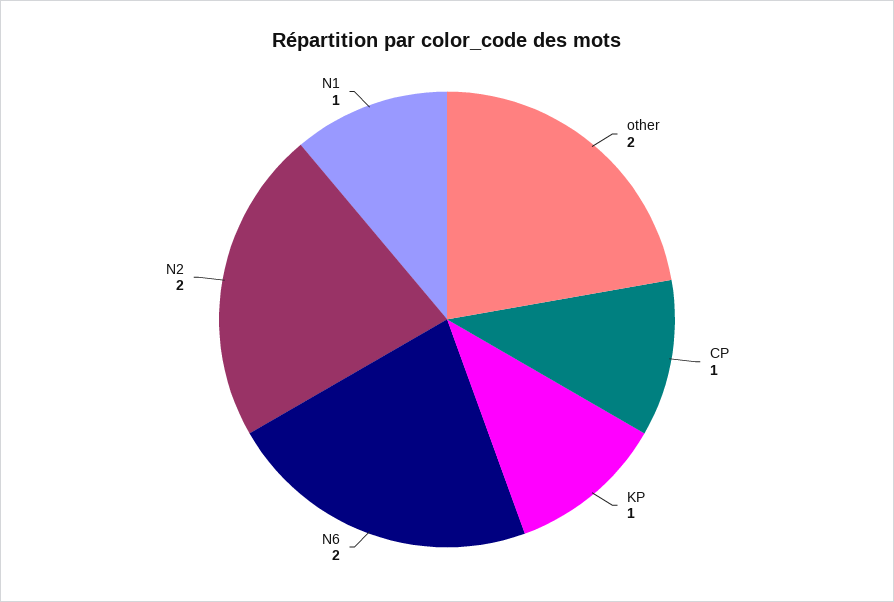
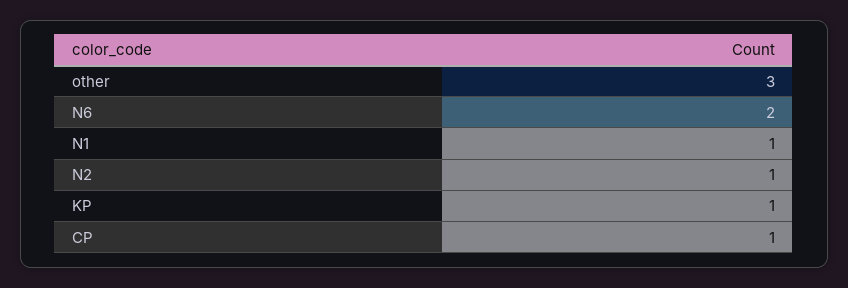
  {
-   "other": 2,
+   "other": 3,
    "CP": 1,
    "KP": 1,
    "N6": 2,
-   "N2": 2,
+   "N2": 1,
    "N1": 1
  }

